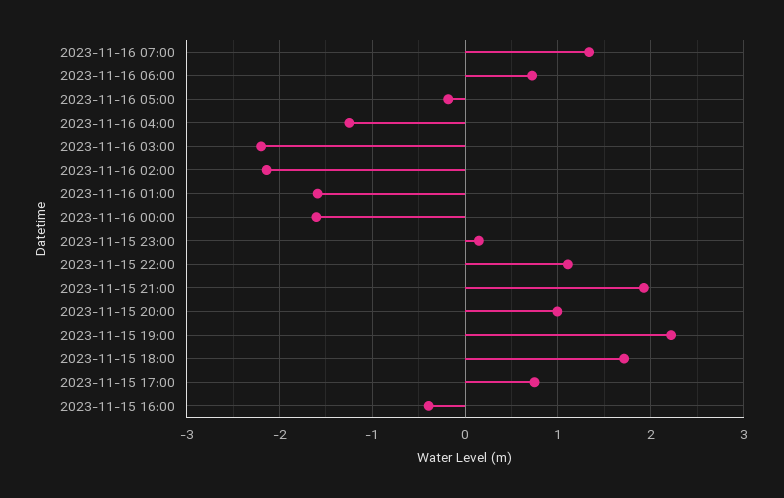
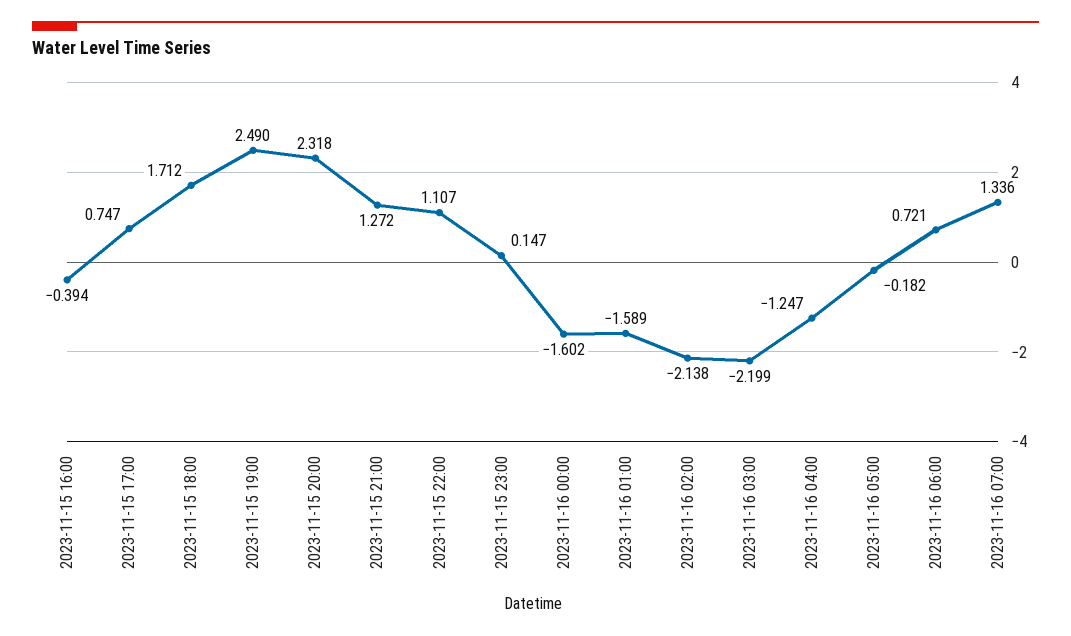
  {
    "2023-11-16 07:00": 1.336,
    "2023-11-16 06:00": 0.721,
    "2023-11-16 05:00": -0.182,
    "2023-11-16 04:00": -1.247,
    "2023-11-16 03:00": -2.199,
    "2023-11-16 02:00": -2.138,
    "2023-11-16 01:00": -1.589,
    "2023-11-16 00:00": -1.602,
    "2023-11-15 23:00": 0.147,
    "2023-11-15 22:00": 1.107,
-   "2023-11-15 21:00": 1.9,
+   "2023-11-15 21:00": 1.272,
-   "2023-11-15 20:00": 1,
+   "2023-11-15 20:00": 2.318,
-   "2023-11-15 19:00": 2.2,
+   "2023-11-15 19:00": 2.49,
    "2023-11-15 18:00": 1.712,
    "2023-11-15 17:00": 0.747,
    "2023-11-15 16:00": -0.394
  }

